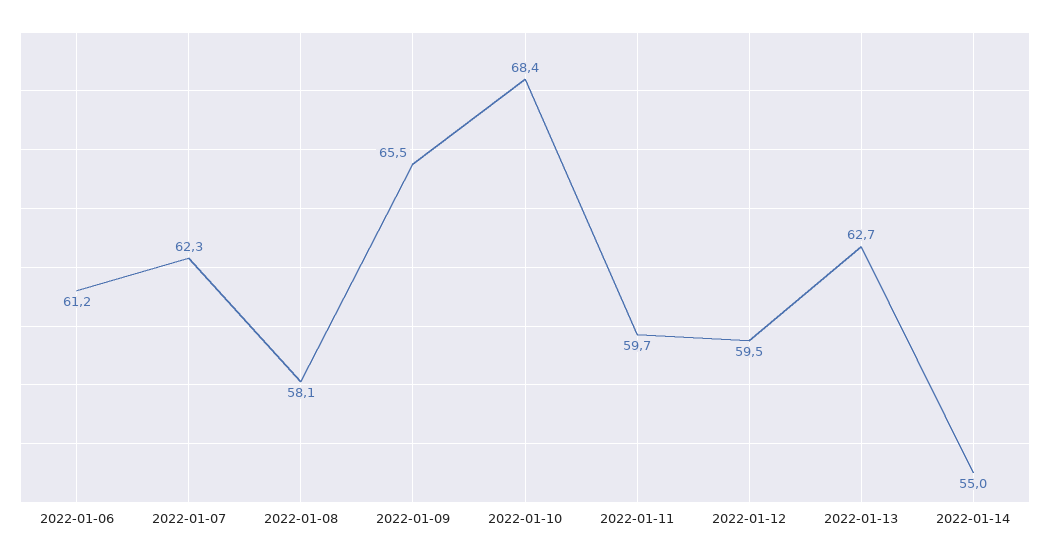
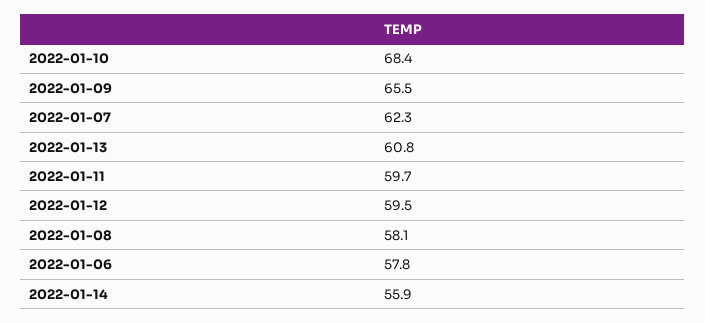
  {
-   "2022-01-06": 61.2,
+   "2022-01-06": 57.8,
    "2022-01-07": 62.3,
    "2022-01-08": 58.1,
    "2022-01-09": 65.5,
    "2022-01-10": 68.4,
    "2022-01-11": 59.7,
    "2022-01-12": 59.5,
-   "2022-01-13": 62.7,
+   "2022-01-13": 60.8,
-   "2022-01-14": 55
+   "2022-01-14": 55.9
  }

